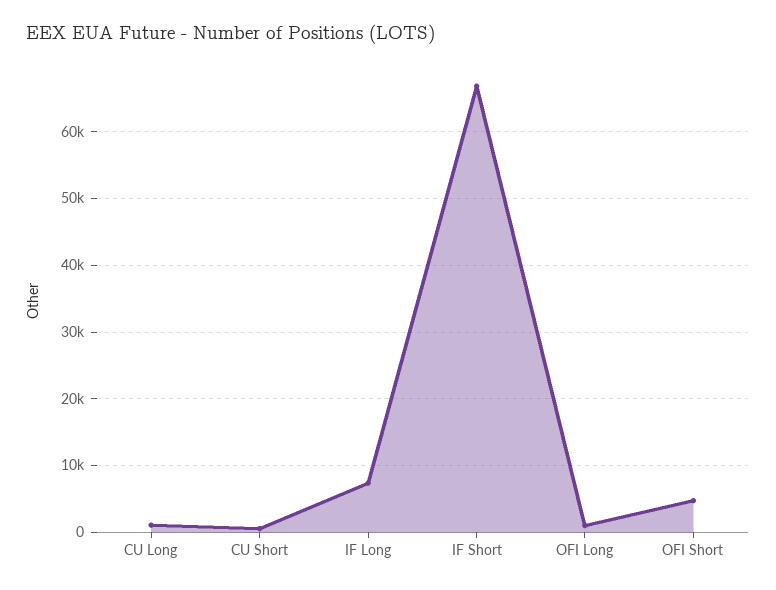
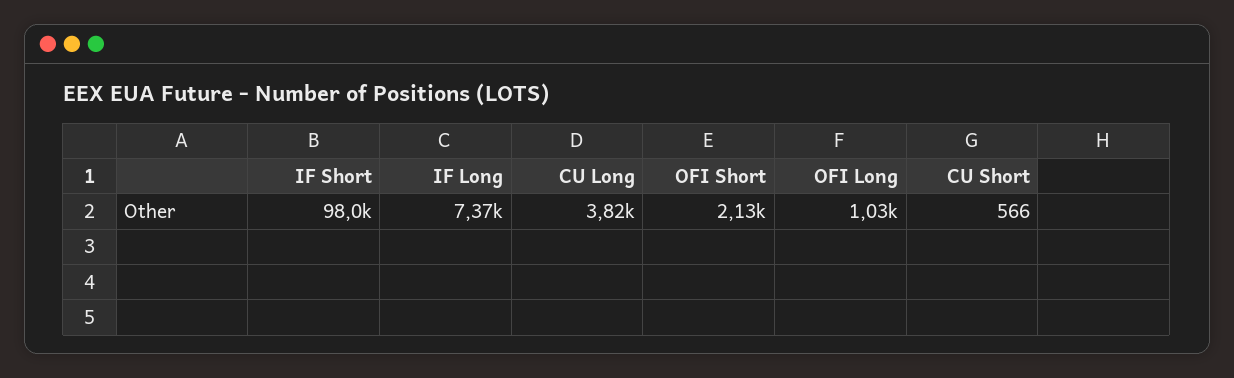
  {
-   "CU Long": 1000,
+   "CU Long": 3820,
    "CU Short": 566,
    "IF Long": 7370,
-   "IF Short": 67000,
+   "IF Short": 98000,
    "OFI Long": 1030,
-   "OFI Short": 5000
+   "OFI Short": 2130
  }

